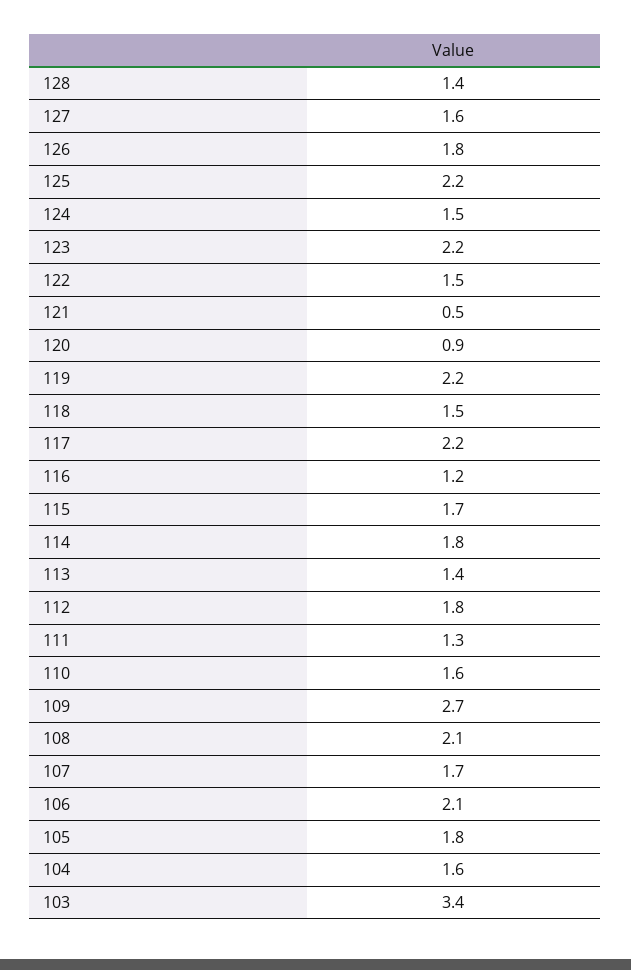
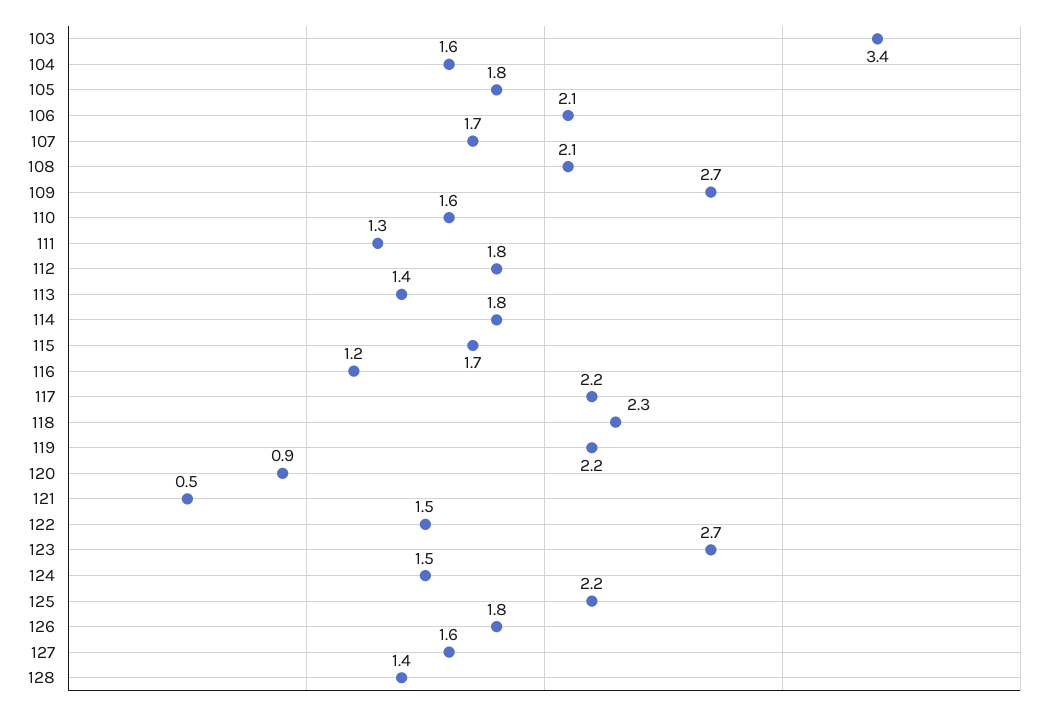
  {
    "128": 1.4,
    "127": 1.6,
    "126": 1.8,
    "125": 2.2,
    "124": 1.5,
-   "123": 2.2,
+   "123": 2.7,
    "122": 1.5,
    "121": 0.5,
    "120": 0.9,
    "119": 2.2,
-   "118": 1.5,
+   "118": 2.3,
    "117": 2.2,
    "116": 1.2,
    "115": 1.7,
    "114": 1.8,
    "113": 1.4,
    "112": 1.8,
    "111": 1.3,
    "110": 1.6,
    "109": 2.7,
    "108": 2.1,
    "107": 1.7,
    "106": 2.1,
    "105": 1.8,
    "104": 1.6,
    "103": 3.4
  }

